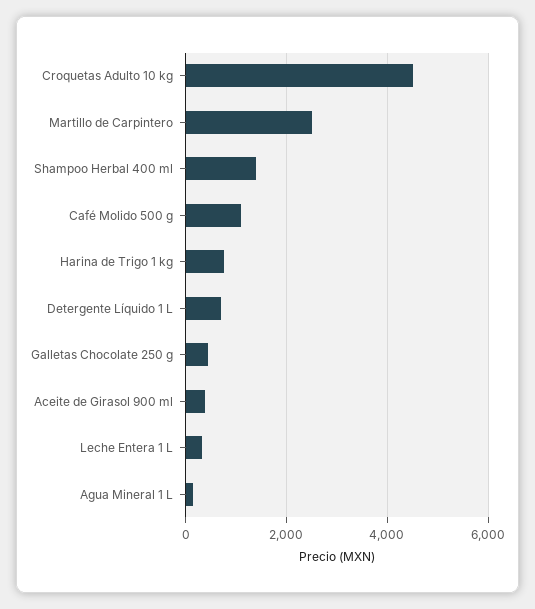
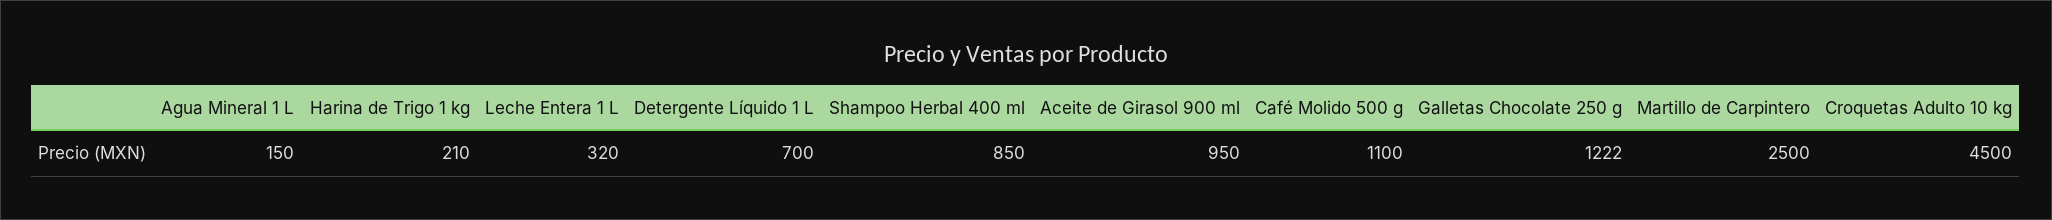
  {
    "Croquetas Adulto 10 kg": 4500,
    "Martillo de Carpintero": 2500,
-   "Shampoo Herbal 400 ml": 1400,
+   "Shampoo Herbal 400 ml": 850,
    "Café Molido 500 g": 1100,
-   "Harina de Trigo 1 kg": 800,
+   "Harina de Trigo 1 kg": 210,
    "Detergente Líquido 1 L": 700,
-   "Galletas Chocolate 250 g": 400,
+   "Galletas Chocolate 250 g": 1222,
-   "Aceite de Girasol 900 ml": 400,
+   "Aceite de Girasol 900 ml": 950,
    "Leche Entera 1 L": 320,
    "Agua Mineral 1 L": 150
  }

